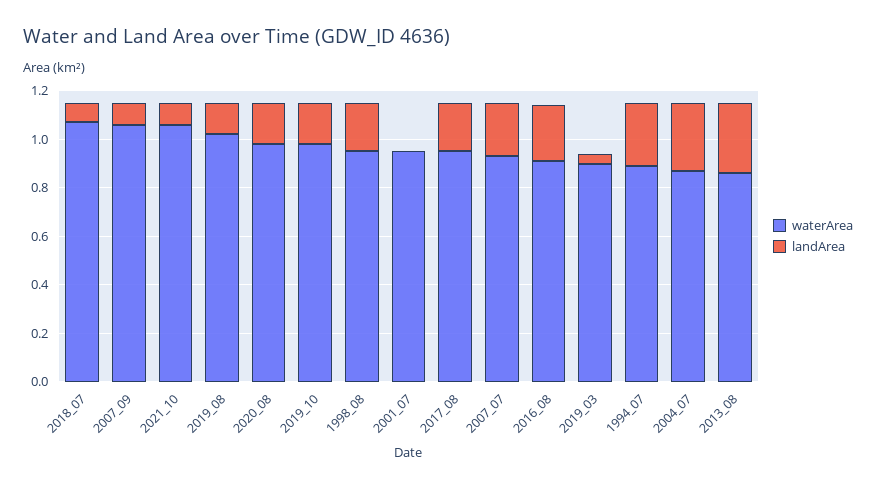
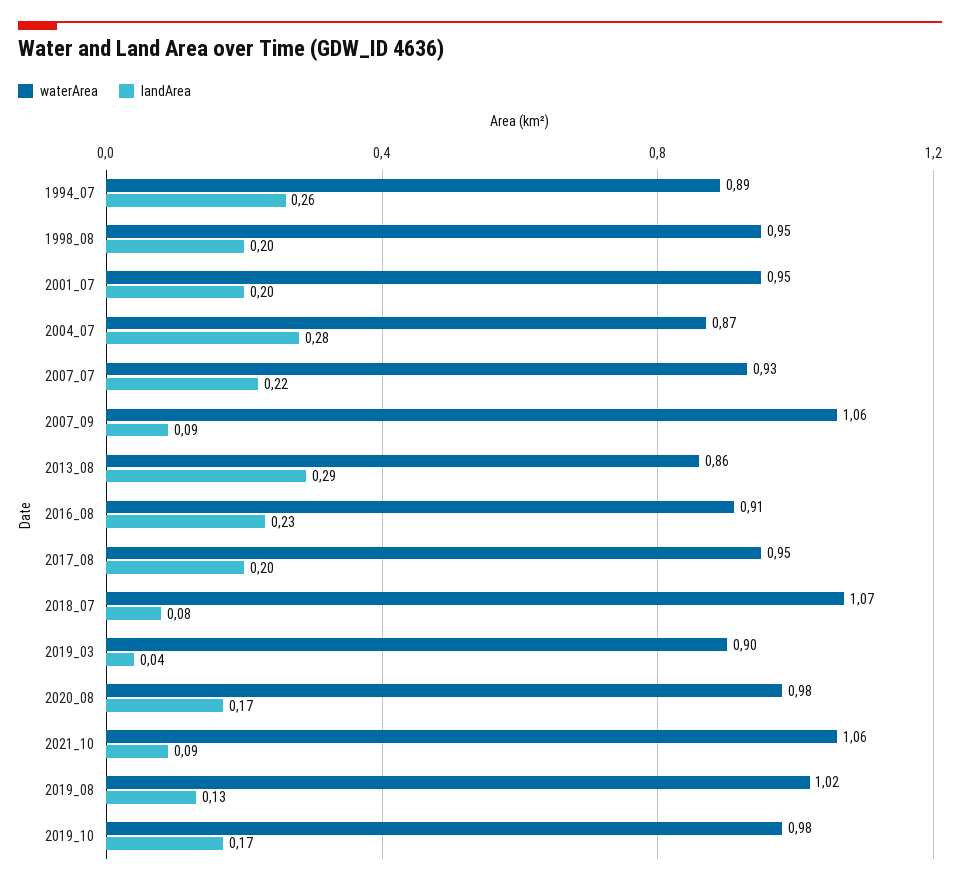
  {
    "waterArea": {
      "2018_07": 1.07,
      "2007_09": 1.06,
      "2021_10": 1.06,
      "2019_08": 1.02,
      "2020_08": 0.98,
      "2019_10": 0.98,
      "1998_08": 0.95,
      "2001_07": 0.95,
      "2017_08": 0.95,
      "2007_07": 0.93,
      "2016_08": 0.91,
      "2019_03": 0.9,
      "1994_07": 0.89,
      "2004_07": 0.87,
      "2013_08": 0.86
    },
    "landArea": {
      "2018_07": 0.08,
      "2007_09": 0.09,
      "2021_10": 0.09,
      "2019_08": 0.13,
      "2020_08": 0.17,
      "2019_10": 0.17,
      "1998_08": 0.2,
-     "2001_07": 0,
+     "2001_07": 0.2,
      "2017_08": 0.2,
      "2007_07": 0.22,
      "2016_08": 0.23,
      "2019_03": 0.04,
      "1994_07": 0.26,
      "2004_07": 0.28,
      "2013_08": 0.29
    }
  }

